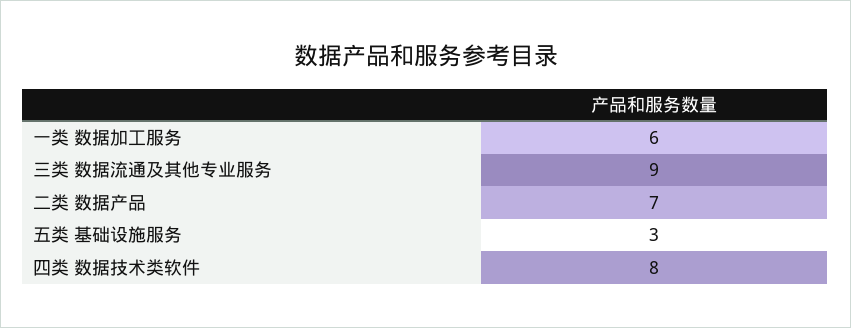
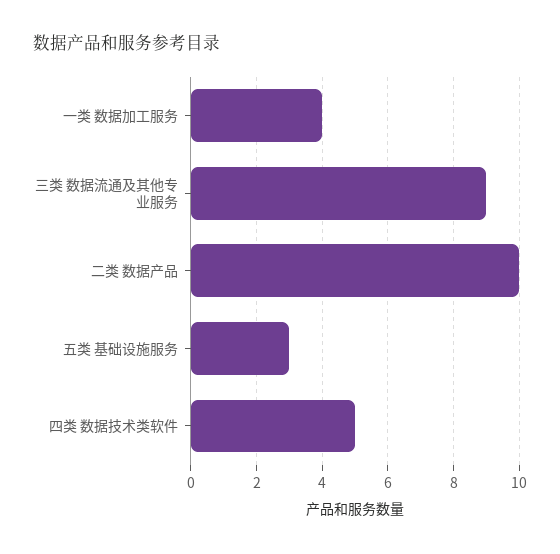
  {
-   "一类 数据加工服务": 6,
+   "一类 数据加工服务": 4,
    "三类 数据流通及其他专业服务": 9,
-   "二类 数据产品": 7,
+   "二类 数据产品": 10,
    "五类 基础设施服务": 3,
-   "四类 数据技术类软件": 8
+   "四类 数据技术类软件": 5
  }

